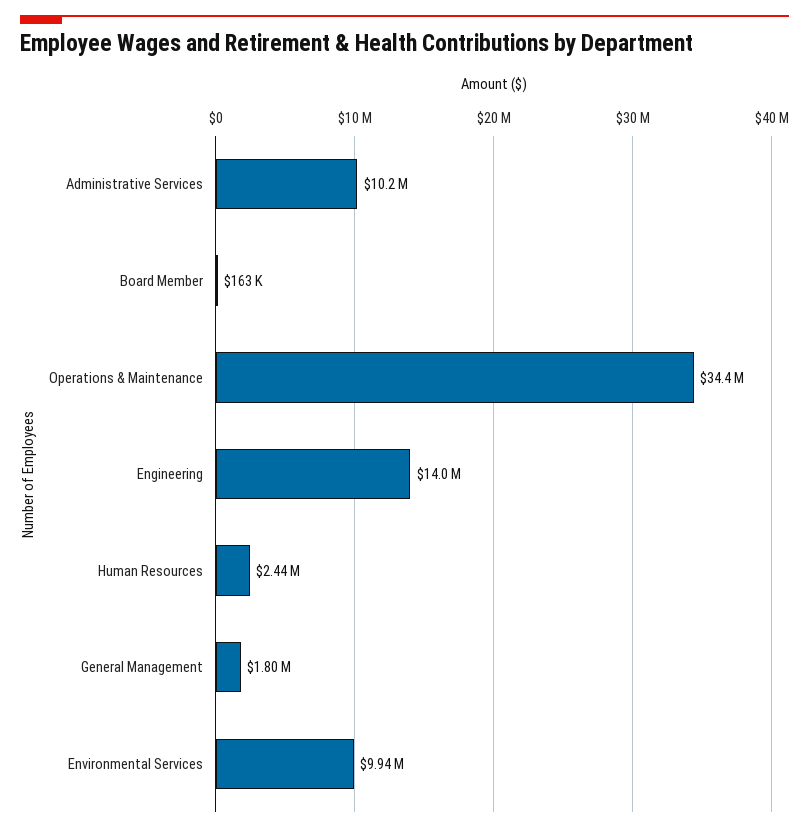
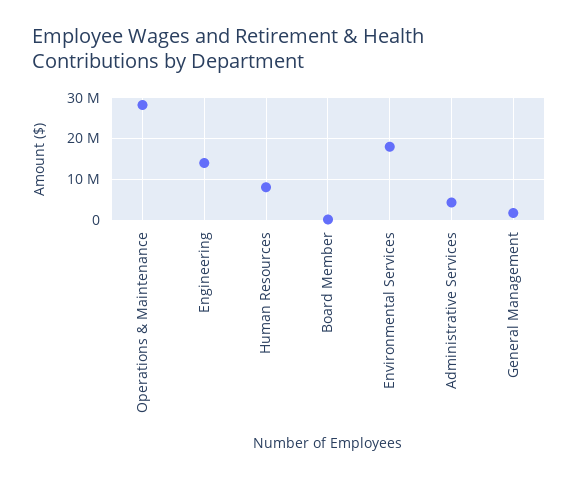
  {
-   "Administrative Services": 10200000,
+   "Administrative Services": 4000000,
    "Board Member": 163000,
-   "Operations & Maintenance": 34400000,
+   "Operations & Maintenance": 28000000,
    "Engineering": 14000000,
-   "Human Resources": 2440000,
+   "Human Resources": 8000000,
    "General Management": 1800000,
-   "Environmental Services": 9940000
+   "Environmental Services": 18000000
  }

